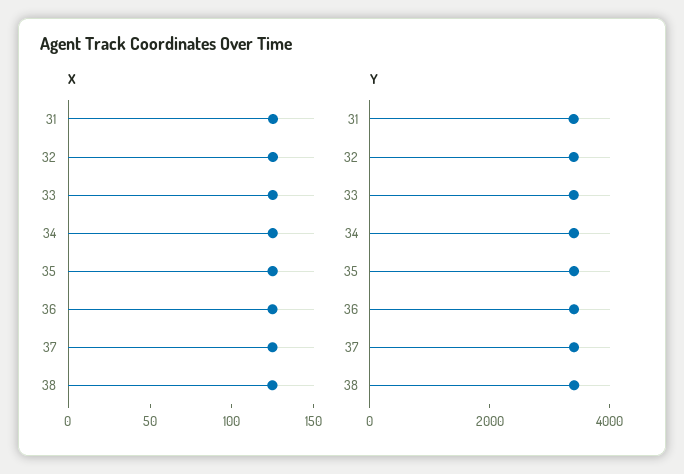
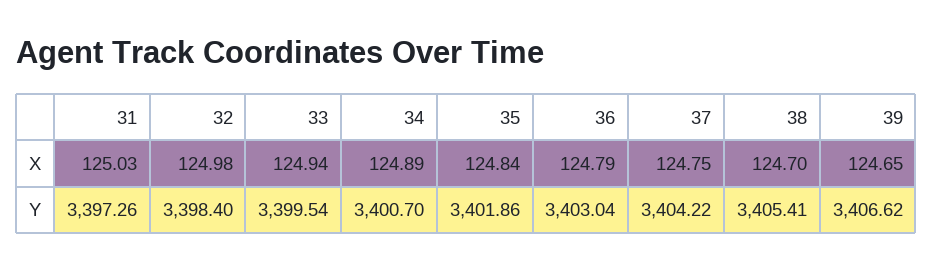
  {
    "X": {
      "31": 125.03,
      "32": 124.98,
      "33": 124.94,
      "34": 124.89,
      "35": 124.84,
      "36": 124.79,
      "37": 124.75,
-     "38": 124.7
+     "38": 124.7,
+     "39": 124.65
    },
    "Y": {
      "31": 3397.26,
      "32": 3398.4,
      "33": 3399.54,
      "34": 3400.7,
      "35": 3401.86,
      "36": 3403.04,
      "37": 3404.22,
-     "38": 3405.41
+     "38": 3405.41,
+     "39": 3406.62
    }
  }

